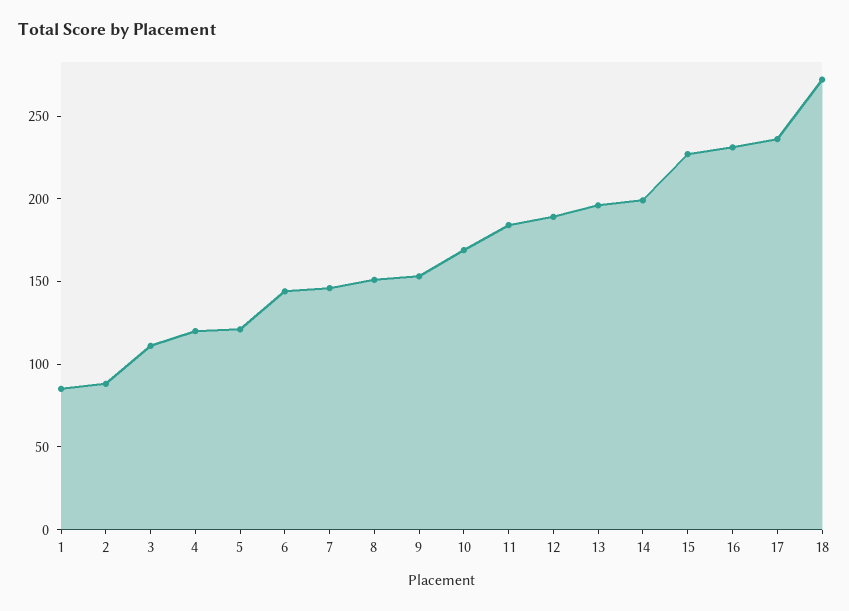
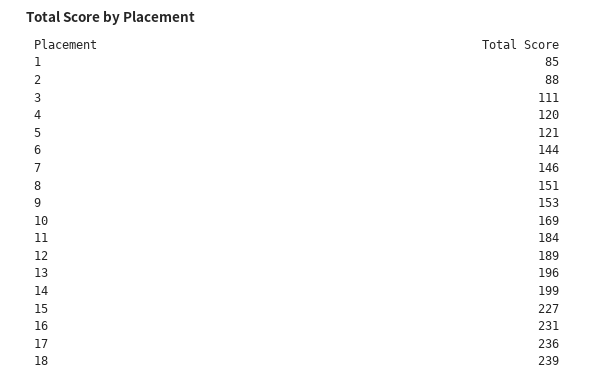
  {
    "1": 85,
    "2": 88,
    "3": 111,
    "4": 120,
    "5": 121,
    "6": 144,
    "7": 146,
    "8": 151,
    "9": 153,
    "10": 169,
    "11": 184,
    "12": 189,
    "13": 196,
    "14": 199,
    "15": 227,
    "16": 231,
    "17": 236,
-   "18": 270
+   "18": 239
  }

